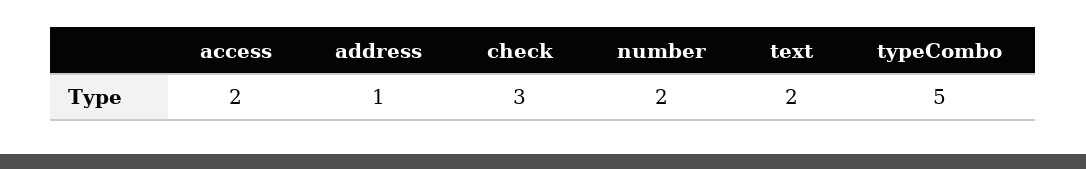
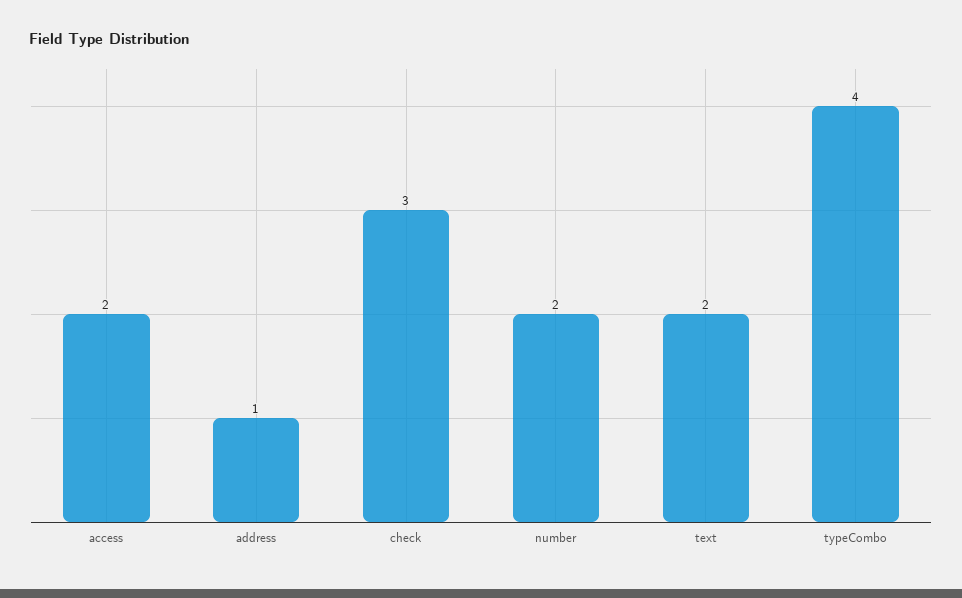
  {
    "access": 2,
    "address": 1,
    "check": 3,
    "number": 2,
    "text": 2,
-   "typeCombo": 5
+   "typeCombo": 4
  }

